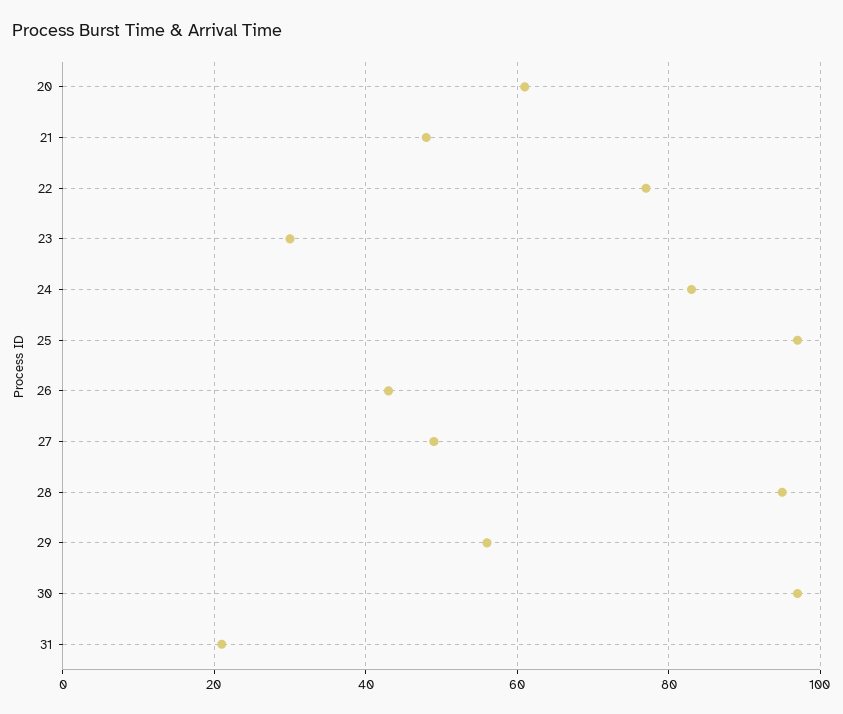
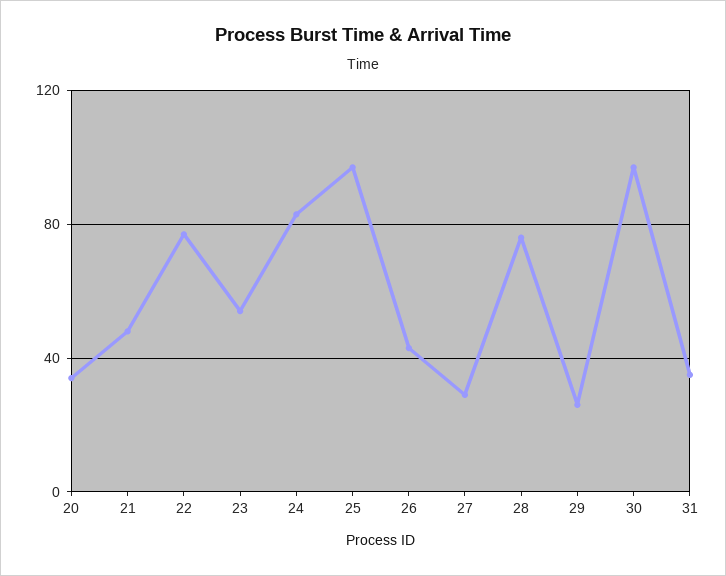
  {
-   "20": 60,
+   "20": 35,
    "21": 50,
    "22": 75,
-   "23": 30,
+   "23": 55,
    "24": 85,
    "25": 95,
    "26": 45,
-   "27": 50,
+   "27": 30,
-   "28": 95,
+   "28": 75,
-   "29": 55,
+   "29": 25,
    "30": 95,
-   "31": 20
+   "31": 35
  }

